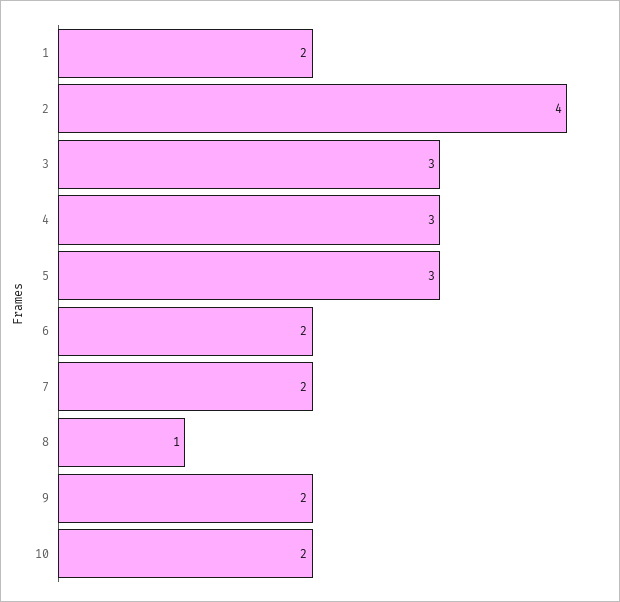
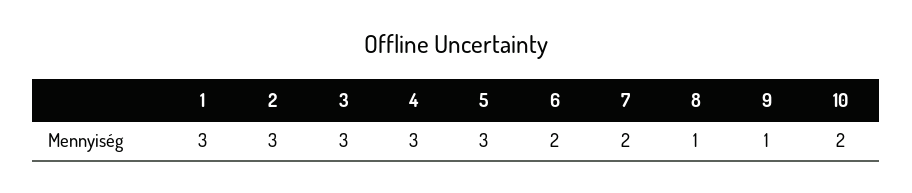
  {
-   "1": 2,
+   "1": 3,
-   "2": 4,
+   "2": 3,
    "3": 3,
    "4": 3,
    "5": 3,
    "6": 2,
    "7": 2,
    "8": 1,
-   "9": 2,
+   "9": 1,
    "10": 2
  }

